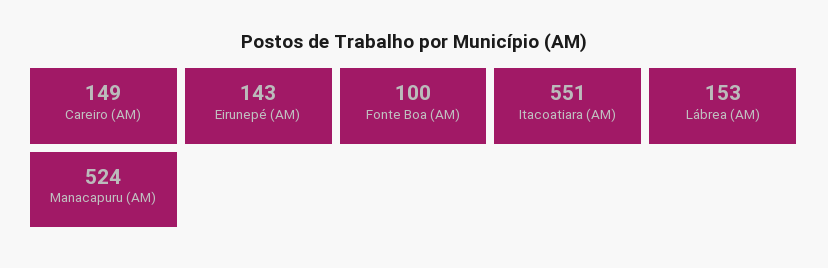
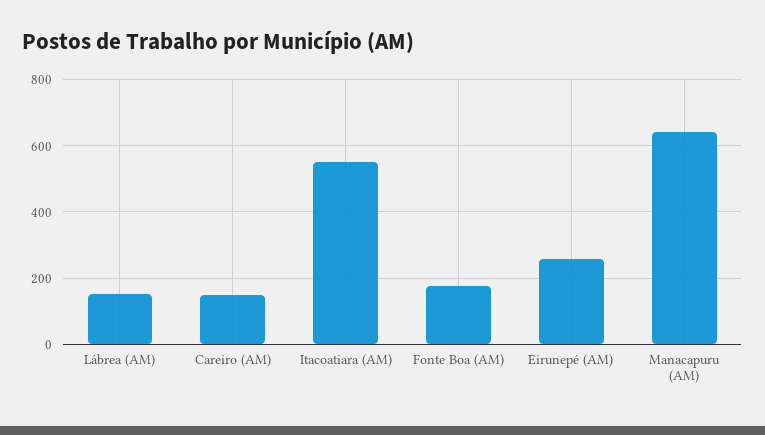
  {
    "Careiro (AM)": 149,
-   "Eirunepé (AM)": 143,
+   "Eirunepé (AM)": 260,
-   "Fonte Boa (AM)": 100,
+   "Fonte Boa (AM)": 180,
    "Itacoatiara (AM)": 551,
    "Lábrea (AM)": 153,
-   "Manacapuru (AM)": 524
+   "Manacapuru (AM)": 640
  }

